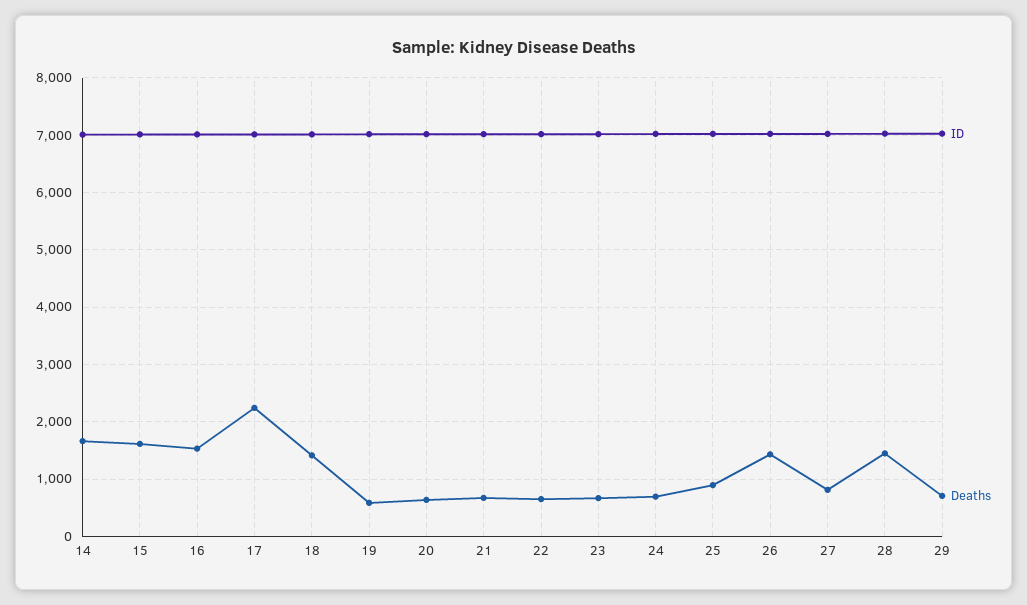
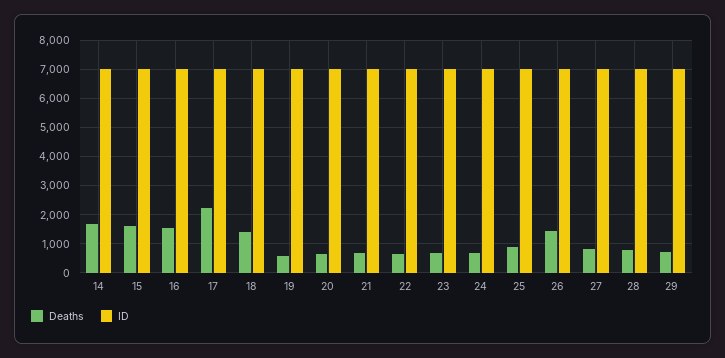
  {
    "ID": {
      "14": 7000,
      "15": 7000,
      "16": 7000,
      "17": 7000,
      "18": 7000,
      "19": 7000,
      "20": 7000,
      "21": 7000,
      "22": 7000,
      "23": 7000,
      "24": 7000,
      "25": 7000,
      "26": 7000,
      "27": 7000,
      "28": 7000,
      "29": 7000
    },
    "Deaths": {
      "14": 1600,
      "15": 1600,
      "16": 1600,
      "17": 2200,
      "18": 1400,
      "19": 600,
      "20": 600,
      "21": 600,
      "22": 600,
      "23": 600,
      "24": 600,
      "25": 800,
      "26": 1400,
      "27": 800,
-     "28": 1400,
+     "28": 750,
      "29": 800
    }
  }

